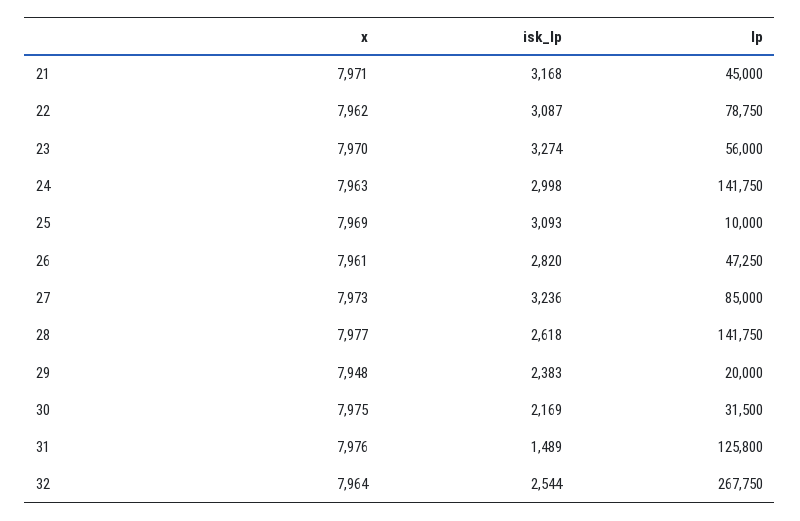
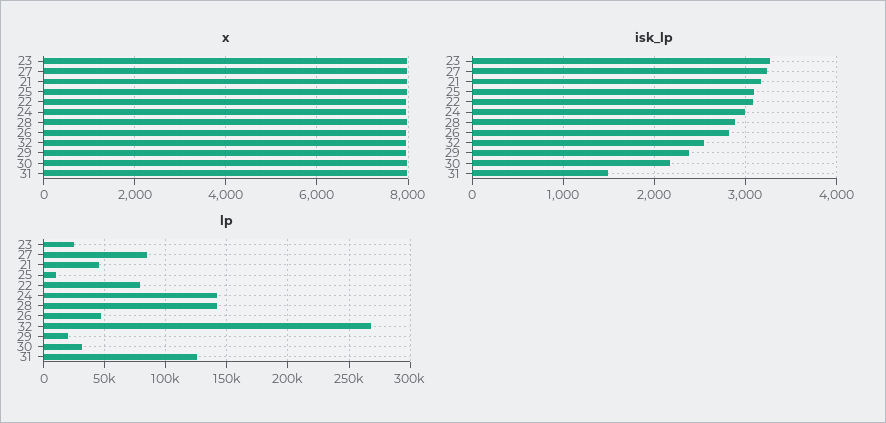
  {
    "x": {
      "21": 7971,
      "22": 7962,
      "23": 7970,
      "24": 7963,
      "25": 7969,
      "26": 7961,
      "27": 7973,
      "28": 7977,
      "29": 7948,
      "30": 7975,
      "31": 7976,
      "32": 7964
    },
    "isk_lp": {
      "21": 3168,
      "22": 3087,
      "23": 3274,
      "24": 2998,
      "25": 3093,
      "26": 2820,
      "27": 3236,
-     "28": 2618,
+     "28": 2900,
      "29": 2383,
      "30": 2169,
      "31": 1489,
      "32": 2544
    },
    "lp": {
      "21": 45000,
      "22": 78750,
-     "23": 56000,
+     "23": 25000,
      "24": 141750,
      "25": 10000,
      "26": 47250,
      "27": 85000,
      "28": 141750,
      "29": 20000,
      "30": 31500,
      "31": 125800,
      "32": 267750
    }
  }

